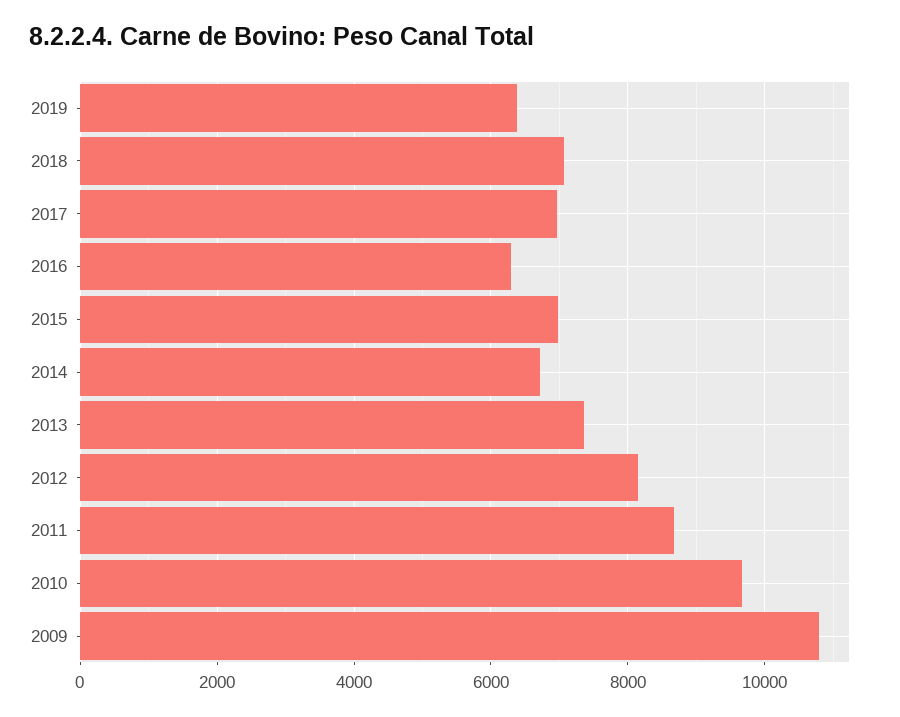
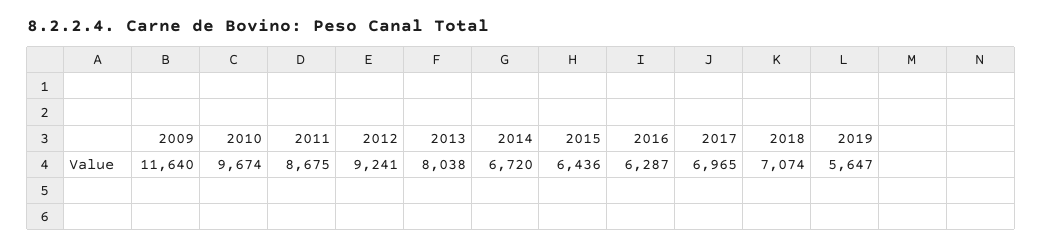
  {
-   "2019": 6400,
+   "2019": 5647,
    "2018": 7074,
    "2017": 6965,
    "2016": 6287,
-   "2015": 7000,
+   "2015": 6436,
    "2014": 6720,
-   "2013": 7400,
+   "2013": 8038,
-   "2012": 8200,
+   "2012": 9241,
    "2011": 8675,
    "2010": 9674,
-   "2009": 10800
+   "2009": 11640
  }

